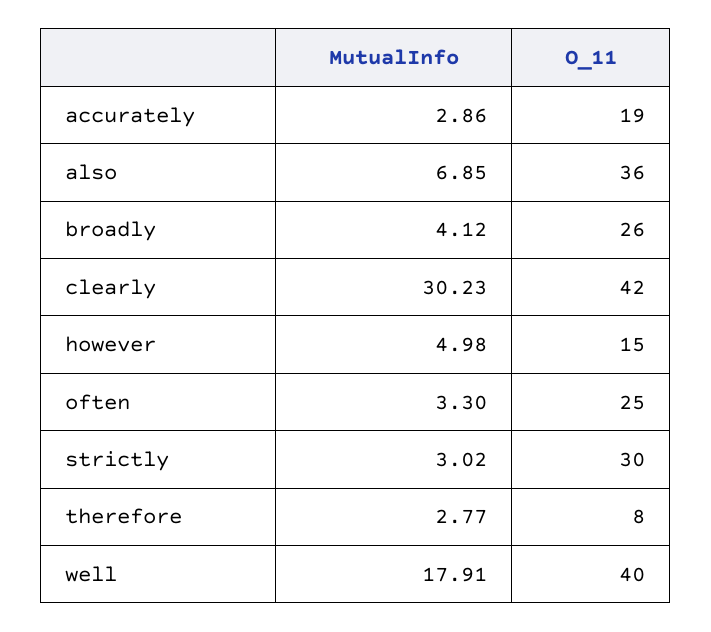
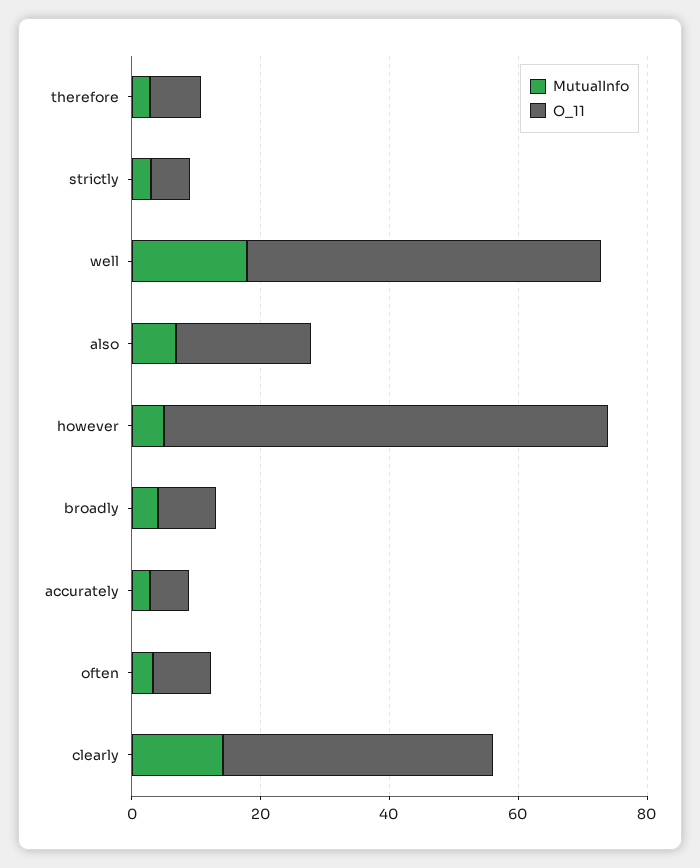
  {
    "MutualInfo": {
      "accurately": 2.86,
      "also": 6.85,
      "broadly": 4.12,
-     "clearly": 30.23,
+     "clearly": 15,
      "however": 4.98,
      "often": 3.3,
      "strictly": 3.02,
      "therefore": 2.77,
      "well": 17.91
    },
    "O_11": {
-     "accurately": 19,
+     "accurately": 5,
-     "also": 36,
+     "also": 20,
-     "broadly": 26,
+     "broadly": 10,
      "clearly": 42,
-     "however": 15,
+     "however": 70,
-     "often": 25,
+     "often": 10,
-     "strictly": 30,
+     "strictly": 5,
      "therefore": 8,
-     "well": 40
+     "well": 55
    }
  }

